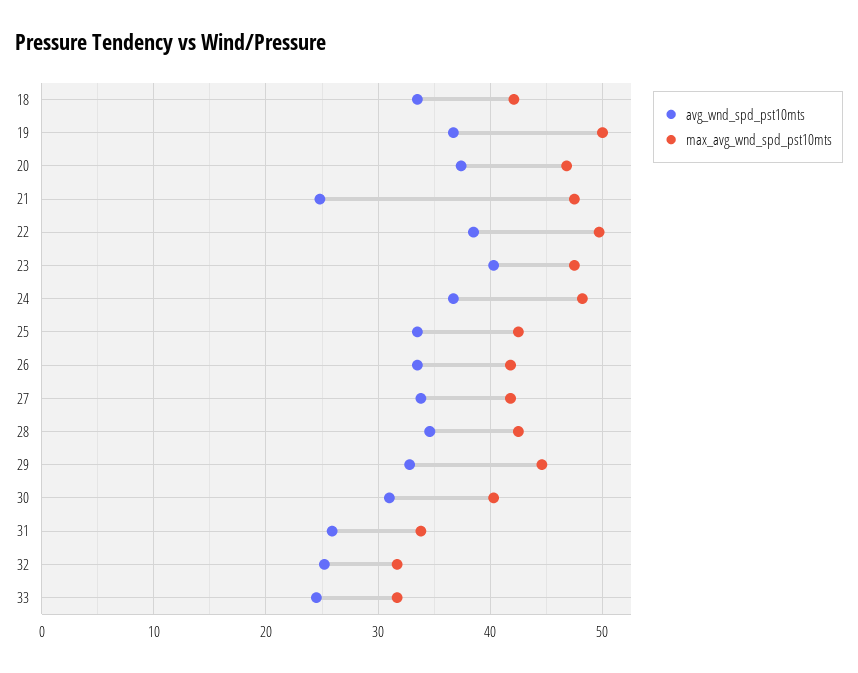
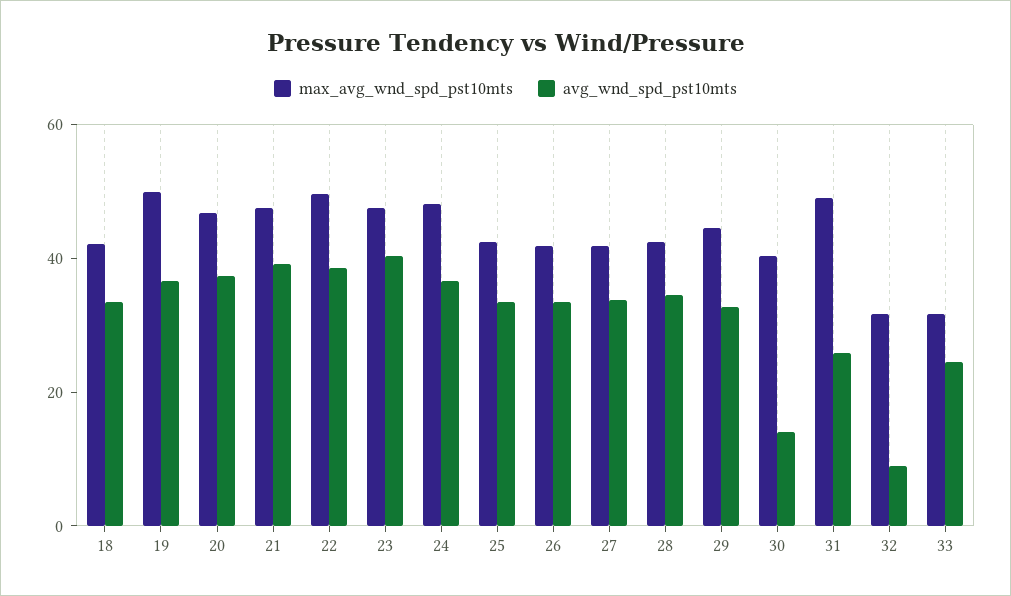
  {
    "avg_wnd_spd_pst10mts": {
      "18": 34,
      "19": 37,
      "20": 37,
-     "21": 25,
+     "21": 40,
      "22": 39,
      "23": 40,
      "24": 37,
      "25": 34,
      "26": 34,
      "27": 34,
      "28": 35,
      "29": 33,
-     "30": 31,
+     "30": 15,
      "31": 26,
-     "32": 25,
+     "32": 10,
      "33": 25
    },
    "max_avg_wnd_spd_pst10mts": {
      "18": 42,
      "19": 50,
      "20": 47,
      "21": 48,
      "22": 50,
      "23": 48,
      "24": 48,
      "25": 43,
      "26": 42,
      "27": 42,
      "28": 43,
      "29": 45,
      "30": 40,
-     "31": 34,
+     "31": 50,
      "32": 32,
      "33": 32
    }
  }

